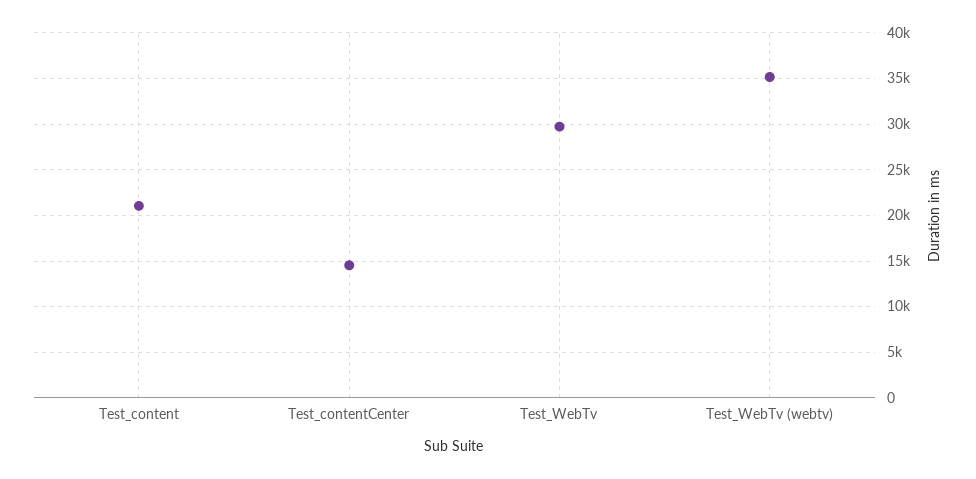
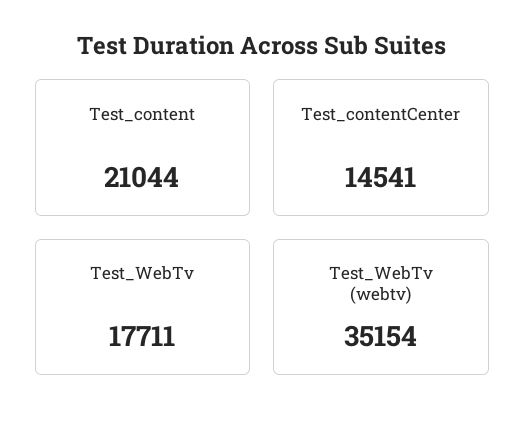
  {
    "Test_content": 21044,
    "Test_contentCenter": 14541,
-   "Test_WebTv": 30000,
+   "Test_WebTv": 17711,
    "Test_WebTv (webtv)": 35154
  }

